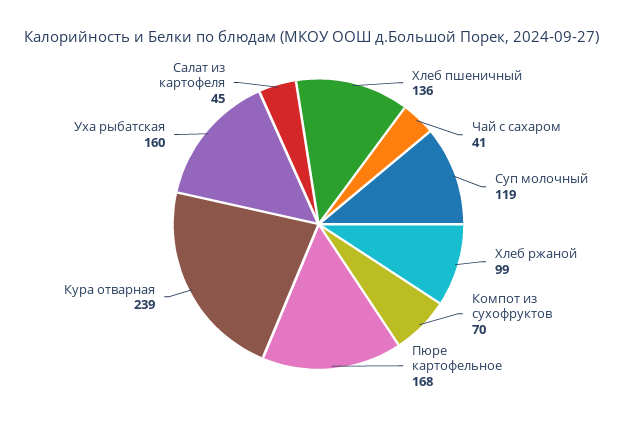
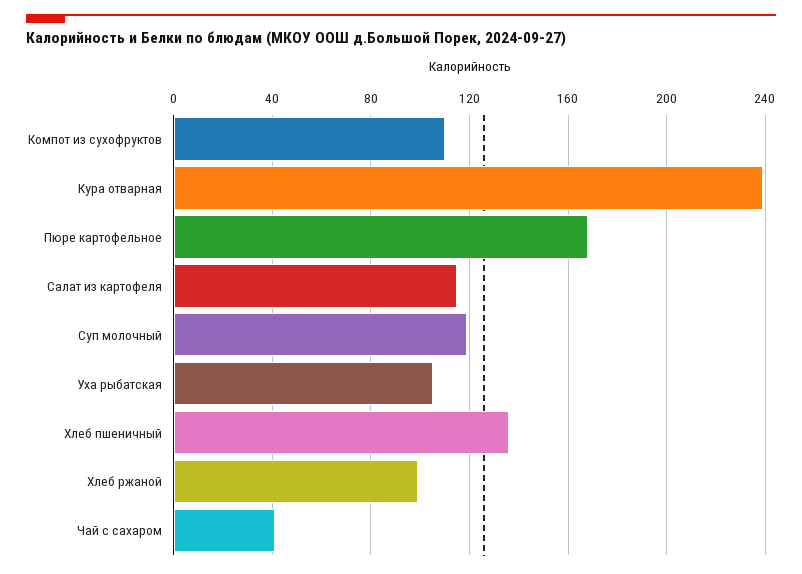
  {
    "Хлеб пшеничный": 136,
    "Чай с сахаром": 41,
    "Суп молочный": 119,
    "Хлеб ржаной": 99,
-   "Компот из сухофруктов": 70,
+   "Компот из сухофруктов": 110,
    "Пюре картофельное": 168,
    "Кура отварная": 239,
-   "Уха рыбатская": 160,
+   "Уха рыбатская": 105,
-   "Салат из картофеля": 45
+   "Салат из картофеля": 115
  }

